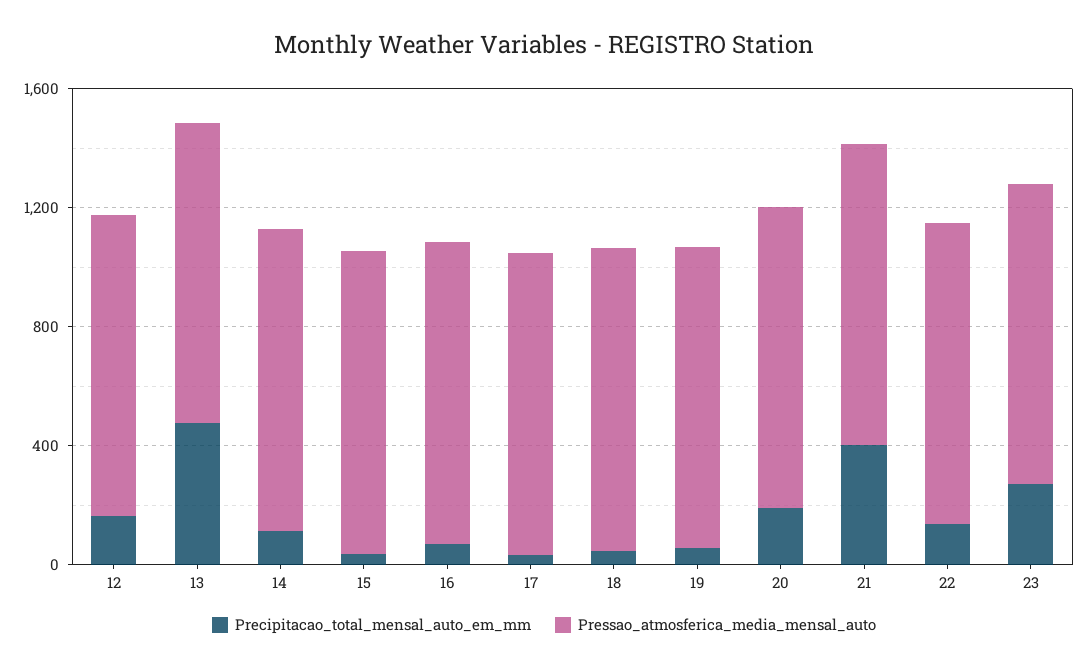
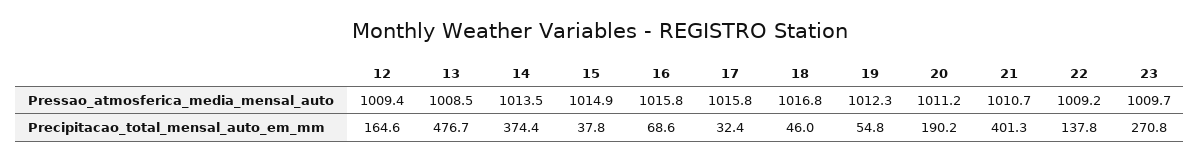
  {
    "Precipitacao_total_mensal_auto_em_mm": {
      "12": 164.6,
      "13": 476.7,
-     "14": 100,
+     "14": 374.4,
      "15": 37.8,
      "16": 68.6,
      "17": 32.4,
      "18": 46,
      "19": 54.8,
      "20": 190.2,
      "21": 401.3,
      "22": 137.8,
      "23": 270.8
    },
    "Pressao_atmosferica_media_mensal_auto": {
      "12": 1009.4,
      "13": 1008.5,
      "14": 1013.5,
      "15": 1014.9,
      "16": 1015.8,
      "17": 1015.8,
      "18": 1016.8,
      "19": 1012.3,
      "20": 1011.2,
      "21": 1010.7,
      "22": 1009.2,
      "23": 1009.7
    }
  }

